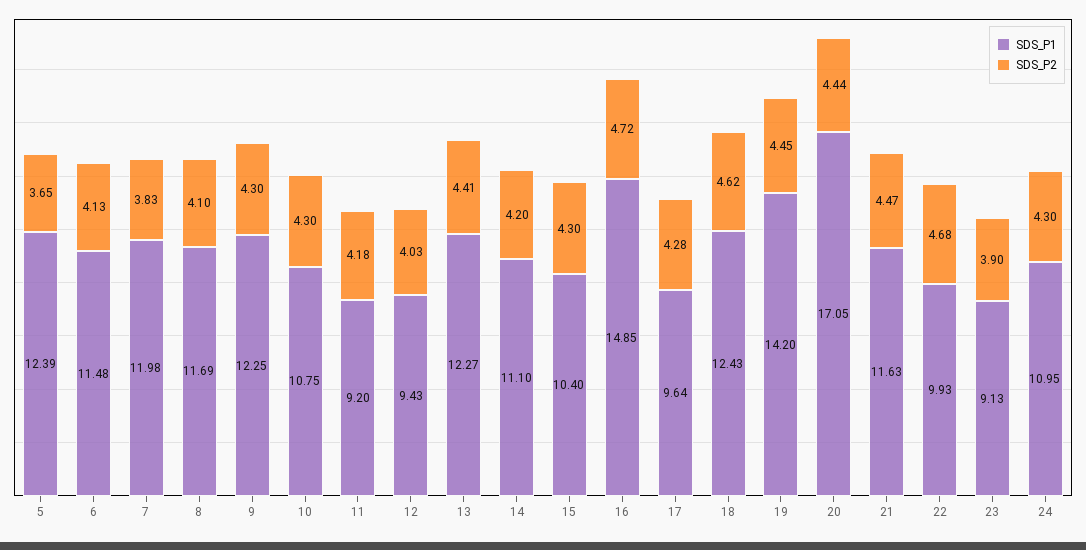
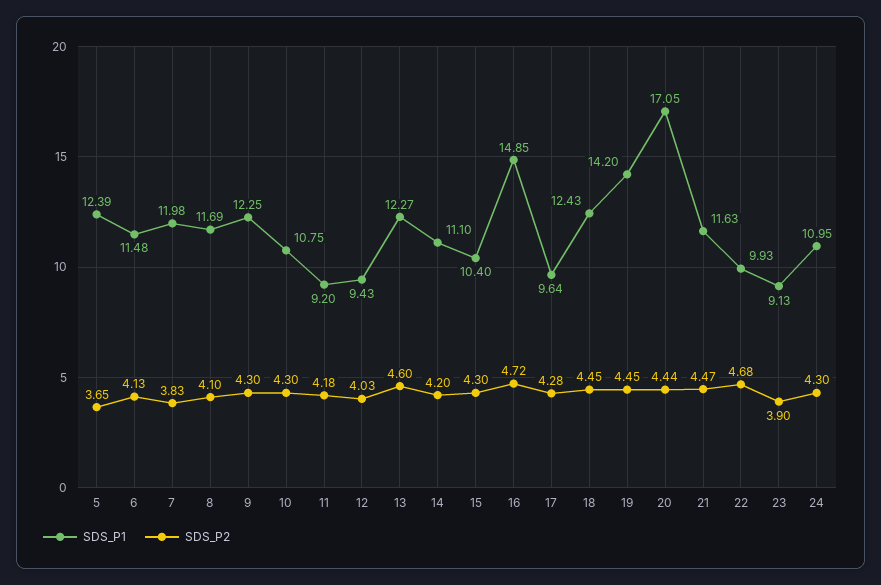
  {
    "SDS_P1": {
      "5": 12.39,
      "6": 11.48,
      "7": 11.98,
      "8": 11.69,
      "9": 12.25,
      "10": 10.75,
      "11": 9.2,
      "12": 9.43,
      "13": 12.27,
      "14": 11.1,
      "15": 10.4,
      "16": 14.85,
      "17": 9.64,
      "18": 12.43,
      "19": 14.2,
      "20": 17.05,
      "21": 11.63,
      "22": 9.93,
      "23": 9.13,
      "24": 10.95
    },
    "SDS_P2": {
      "5": 3.65,
      "6": 4.13,
      "7": 3.83,
      "8": 4.1,
      "9": 4.3,
      "10": 4.3,
      "11": 4.18,
      "12": 4.03,
-     "13": 4.41,
+     "13": 4.6,
      "14": 4.2,
      "15": 4.3,
      "16": 4.72,
      "17": 4.28,
-     "18": 4.62,
+     "18": 4.45,
      "19": 4.45,
      "20": 4.44,
      "21": 4.47,
      "22": 4.68,
      "23": 3.9,
      "24": 4.3
    }
  }

